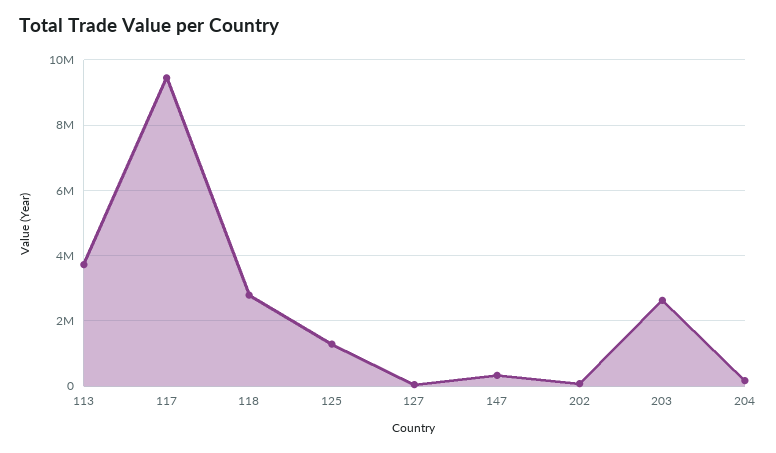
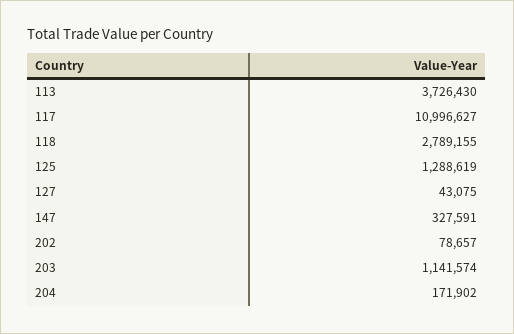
  {
    "113": 3726430,
-   "117": 9400000,
+   "117": 10996627,
    "118": 2789155,
    "125": 1288619,
    "127": 43075,
    "147": 327591,
    "202": 78657,
-   "203": 2600000,
+   "203": 1141574,
    "204": 171902
  }

